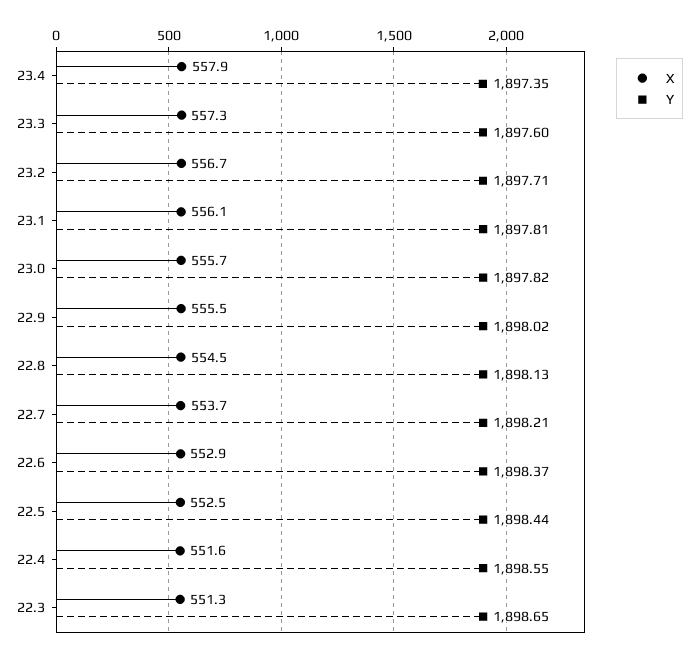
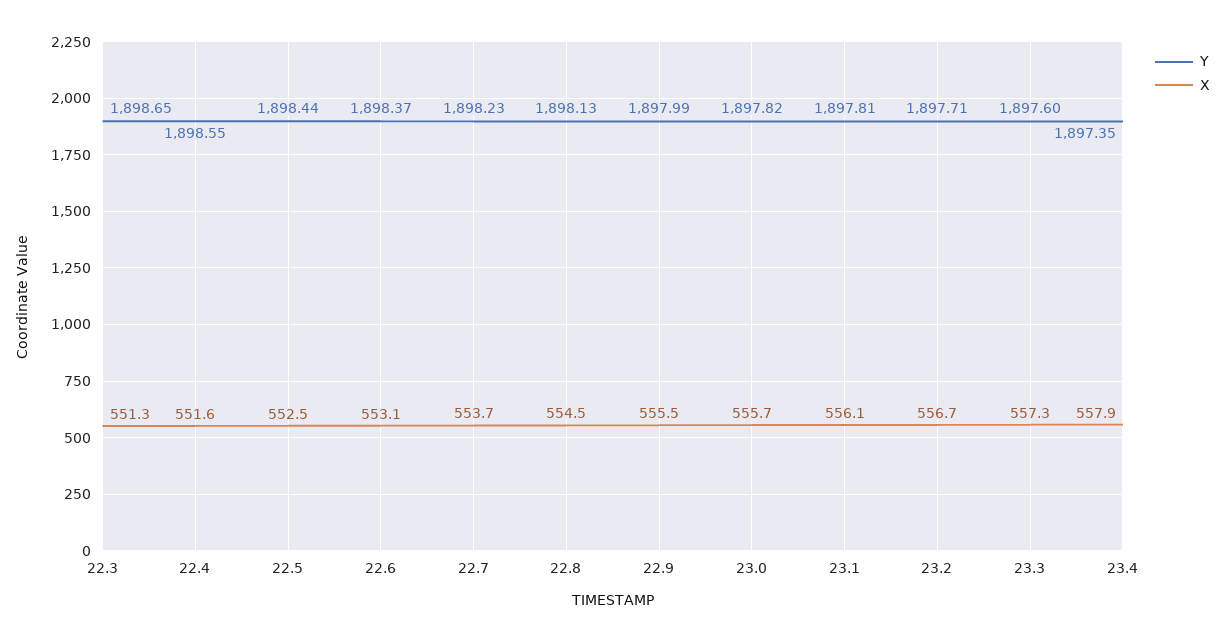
  {
    "X": {
      "23.4": 557.9,
      "23.3": 557.3,
      "23.2": 556.7,
      "23.1": 556.1,
      "23.0": 555.7,
      "22.9": 555.5,
      "22.8": 554.5,
      "22.7": 553.7,
-     "22.6": 552.9,
+     "22.6": 553.1,
      "22.5": 552.5,
      "22.4": 551.6,
      "22.3": 551.3
    },
    "Y": {
      "23.4": 1897.35,
      "23.3": 1897.6,
      "23.2": 1897.71,
      "23.1": 1897.81,
      "23.0": 1897.82,
-     "22.9": 1898.02,
+     "22.9": 1897.99,
      "22.8": 1898.13,
-     "22.7": 1898.21,
+     "22.7": 1898.23,
      "22.6": 1898.37,
      "22.5": 1898.44,
      "22.4": 1898.55,
      "22.3": 1898.65
    }
  }

